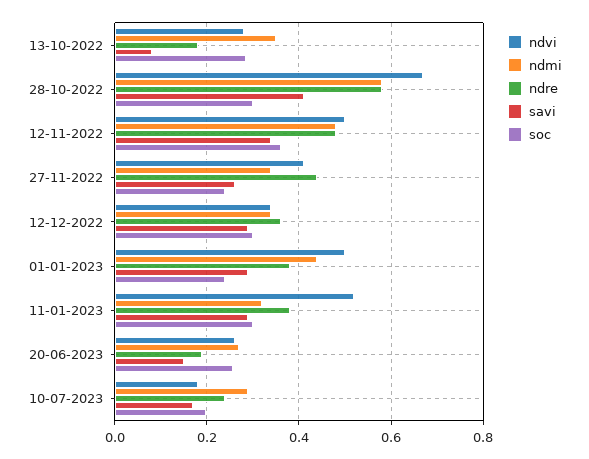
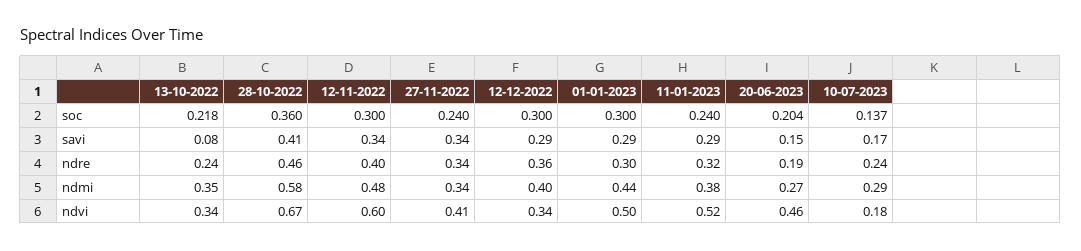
  {
    "ndvi": {
-     "13-10-2022": 0.28,
+     "13-10-2022": 0.34,
      "28-10-2022": 0.67,
-     "12-11-2022": 0.5,
+     "12-11-2022": 0.6,
      "27-11-2022": 0.41,
      "12-12-2022": 0.34,
      "01-01-2023": 0.5,
      "11-01-2023": 0.52,
-     "20-06-2023": 0.26,
+     "20-06-2023": 0.46,
      "10-07-2023": 0.18
    },
    "ndmi": {
      "13-10-2022": 0.35,
      "28-10-2022": 0.58,
      "12-11-2022": 0.48,
      "27-11-2022": 0.34,
-     "12-12-2022": 0.34,
+     "12-12-2022": 0.4,
      "01-01-2023": 0.44,
-     "11-01-2023": 0.32,
+     "11-01-2023": 0.38,
      "20-06-2023": 0.27,
      "10-07-2023": 0.29
    },
    "ndre": {
-     "13-10-2022": 0.18,
+     "13-10-2022": 0.24,
-     "28-10-2022": 0.58,
+     "28-10-2022": 0.46,
-     "12-11-2022": 0.48,
+     "12-11-2022": 0.4,
-     "27-11-2022": 0.44,
+     "27-11-2022": 0.34,
      "12-12-2022": 0.36,
-     "01-01-2023": 0.38,
+     "01-01-2023": 0.3,
-     "11-01-2023": 0.38,
+     "11-01-2023": 0.32,
      "20-06-2023": 0.19,
      "10-07-2023": 0.24
    },
    "savi": {
      "13-10-2022": 0.08,
      "28-10-2022": 0.41,
      "12-11-2022": 0.34,
-     "27-11-2022": 0.26,
+     "27-11-2022": 0.34,
      "12-12-2022": 0.29,
      "01-01-2023": 0.29,
      "11-01-2023": 0.29,
      "20-06-2023": 0.15,
      "10-07-2023": 0.17
    },
    "soc": {
-     "13-10-2022": 0.28,
+     "13-10-2022": 0.218,
-     "28-10-2022": 0.3,
+     "28-10-2022": 0.36,
-     "12-11-2022": 0.36,
+     "12-11-2022": 0.3,
      "27-11-2022": 0.24,
      "12-12-2022": 0.3,
-     "01-01-2023": 0.24,
+     "01-01-2023": 0.3,
-     "11-01-2023": 0.3,
+     "11-01-2023": 0.24,
-     "20-06-2023": 0.26,
+     "20-06-2023": 0.204,
-     "10-07-2023": 0.2
+     "10-07-2023": 0.137
    }
  }

